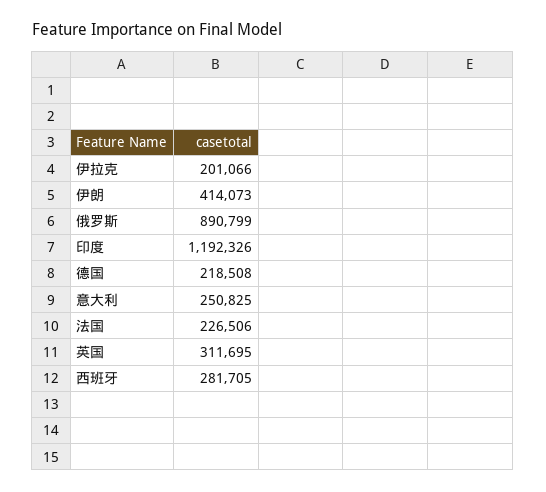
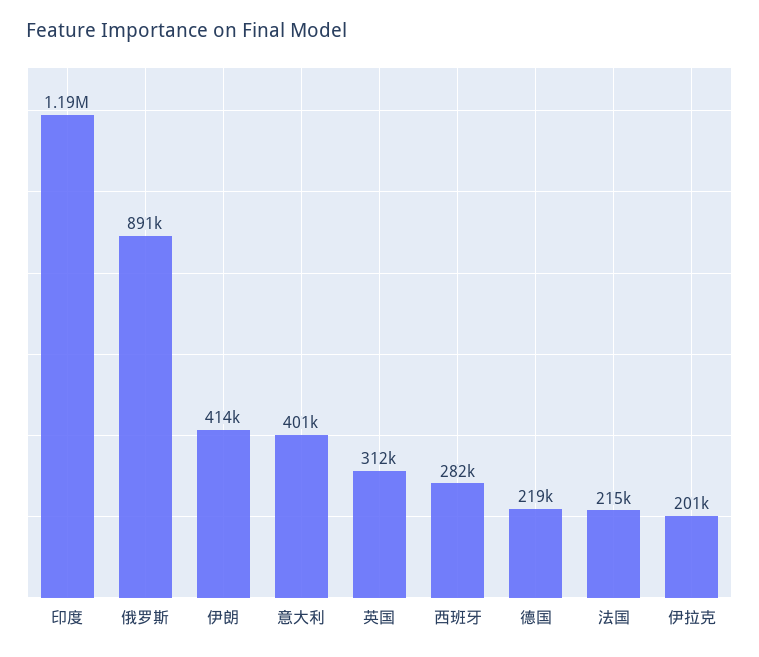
  {
    "伊拉克": 201066,
    "伊朗": 414073,
    "俄罗斯": 890799,
    "印度": 1192326,
    "德国": 218508,
-   "意大利": 250825,
+   "意大利": 401000,
-   "法国": 226506,
+   "法国": 215000,
    "英国": 311695,
    "西班牙": 281705
  }

